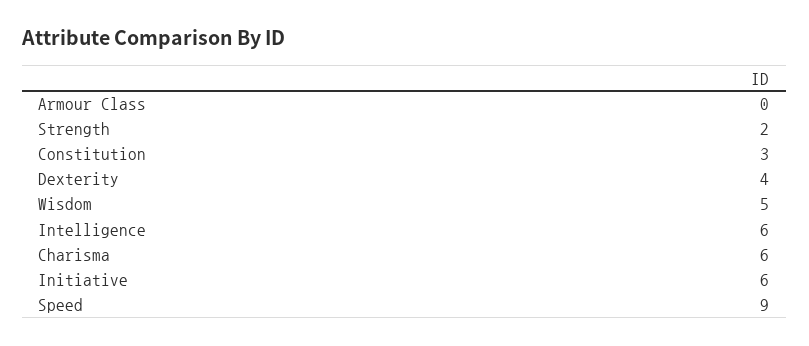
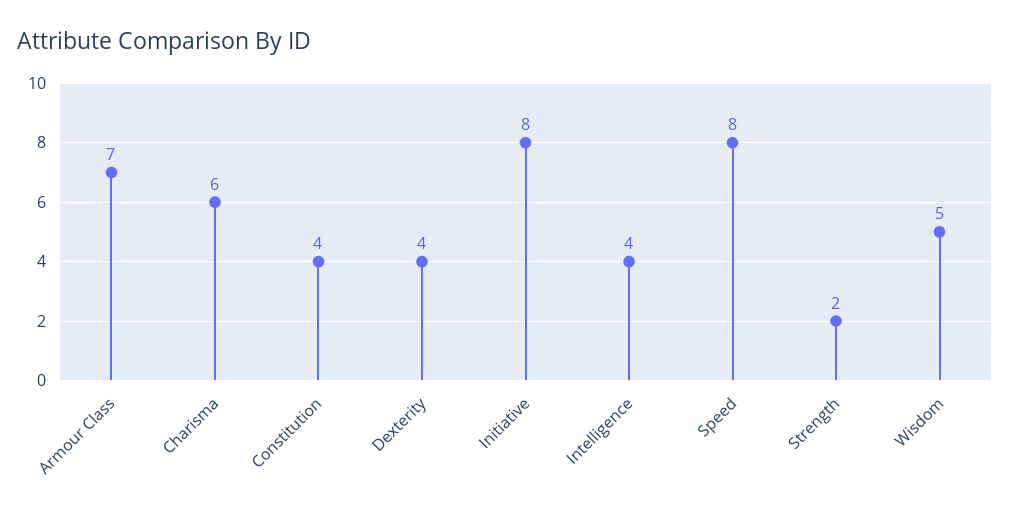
  {
-   "Armour Class": 0,
+   "Armour Class": 7,
    "Strength": 2,
-   "Constitution": 3,
+   "Constitution": 4,
    "Dexterity": 4,
    "Wisdom": 5,
-   "Intelligence": 6,
+   "Intelligence": 4,
    "Charisma": 6,
-   "Initiative": 6,
+   "Initiative": 8,
-   "Speed": 9
+   "Speed": 8
  }

